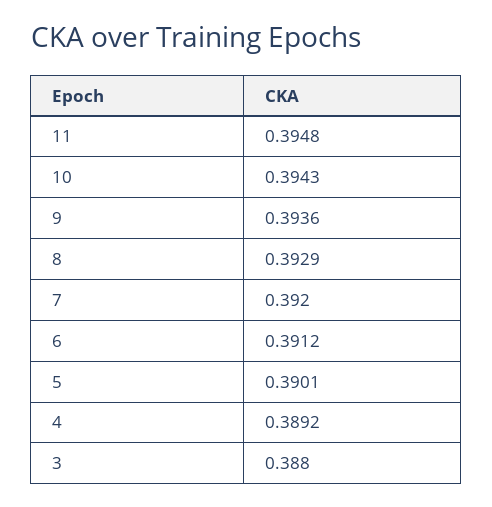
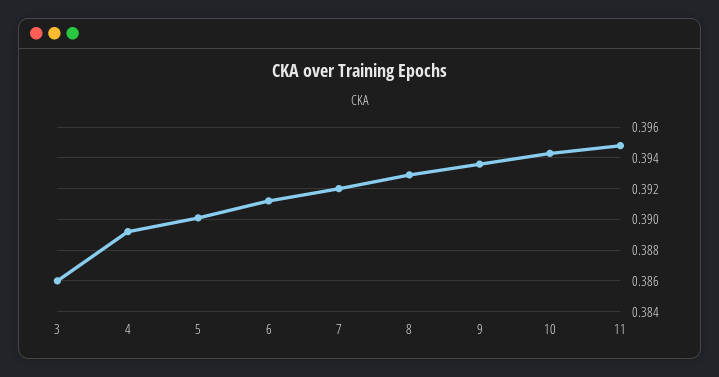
  {
    "11": 0.3948,
    "10": 0.3943,
    "9": 0.3936,
    "8": 0.3929,
    "7": 0.392,
    "6": 0.3912,
    "5": 0.3901,
    "4": 0.3892,
-   "3": 0.388
+   "3": 0.386
  }

